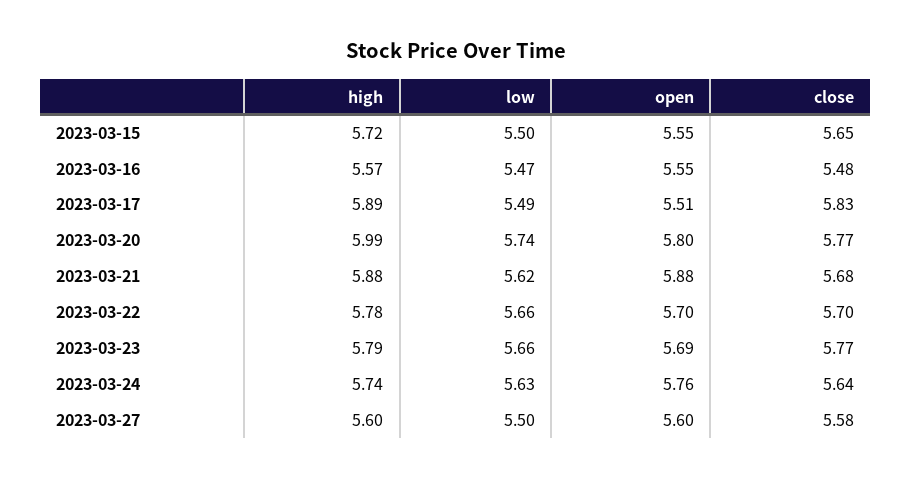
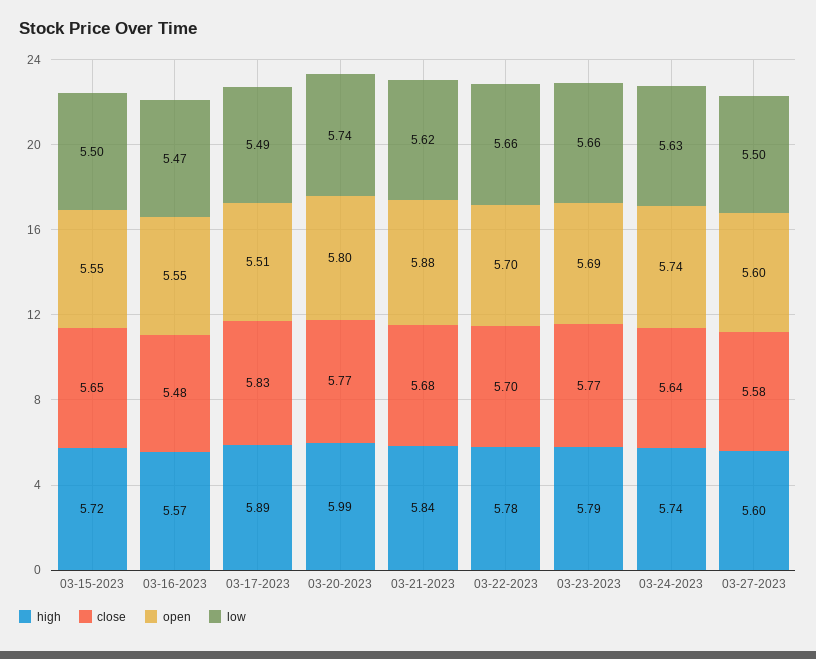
  {
    "high": {
      "2023-03-15": 5.72,
      "2023-03-16": 5.57,
      "2023-03-17": 5.89,
      "2023-03-20": 5.99,
-     "2023-03-21": 5.88,
+     "2023-03-21": 5.84,
      "2023-03-22": 5.78,
      "2023-03-23": 5.79,
      "2023-03-24": 5.74,
      "2023-03-27": 5.6
    },
    "low": {
      "2023-03-15": 5.5,
      "2023-03-16": 5.47,
      "2023-03-17": 5.49,
      "2023-03-20": 5.74,
      "2023-03-21": 5.62,
      "2023-03-22": 5.66,
      "2023-03-23": 5.66,
      "2023-03-24": 5.63,
      "2023-03-27": 5.5
    },
    "open": {
      "2023-03-15": 5.55,
      "2023-03-16": 5.55,
      "2023-03-17": 5.51,
      "2023-03-20": 5.8,
      "2023-03-21": 5.88,
      "2023-03-22": 5.7,
      "2023-03-23": 5.69,
-     "2023-03-24": 5.76,
+     "2023-03-24": 5.74,
      "2023-03-27": 5.6
    },
    "close": {
      "2023-03-15": 5.65,
      "2023-03-16": 5.48,
      "2023-03-17": 5.83,
      "2023-03-20": 5.77,
      "2023-03-21": 5.68,
      "2023-03-22": 5.7,
      "2023-03-23": 5.77,
      "2023-03-24": 5.64,
      "2023-03-27": 5.58
    }
  }

